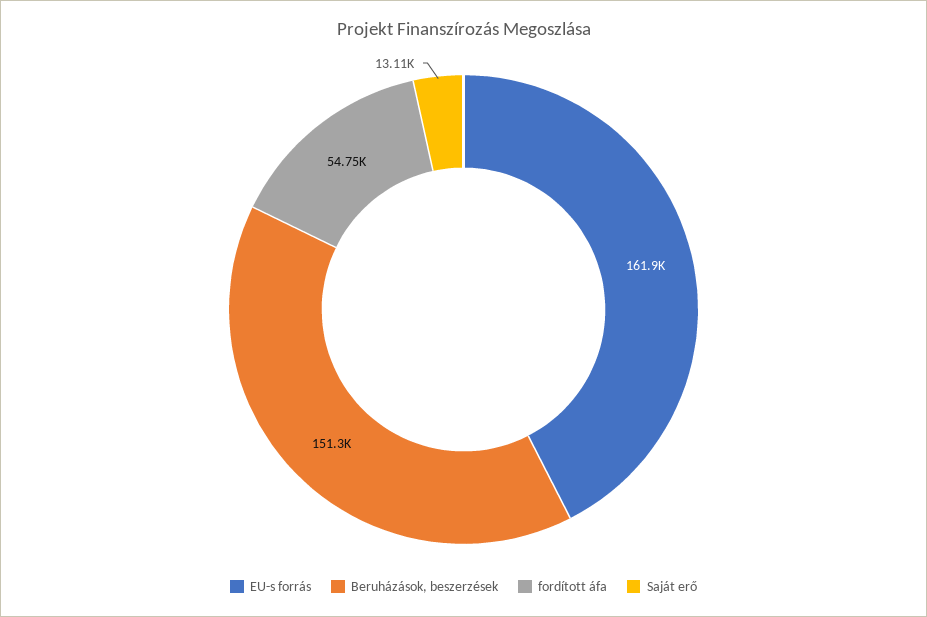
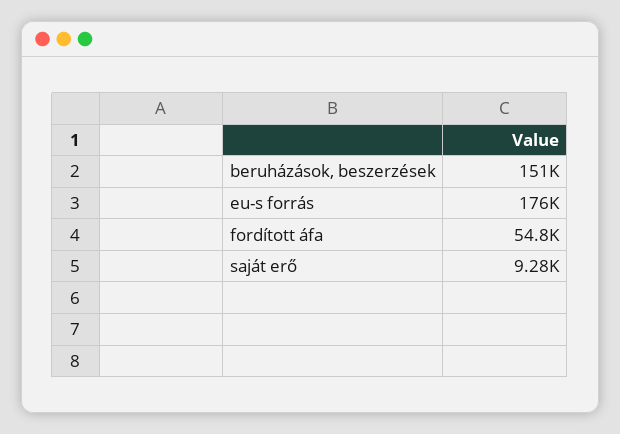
  {
-   "EU-s forrás": 161900,
+   "EU-s forrás": 176000,
    "Beruházások, beszerzések": 151300,
    "fordított áfa": 54750,
-   "Saját erő": 13110
+   "Saját erő": 9280
  }

